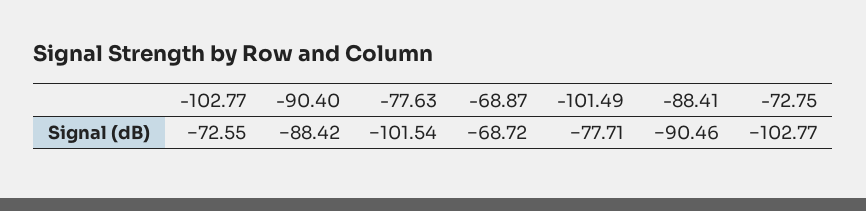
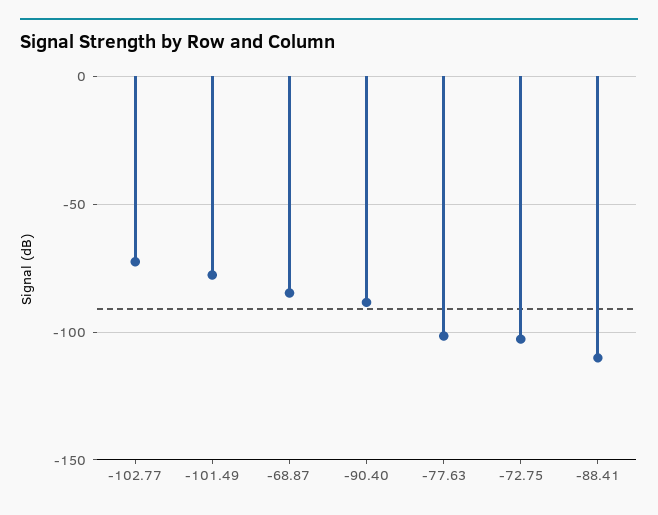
  {
    "-102.77": -72.55,
    "-90.40": -88.42,
    "-77.63": -101.54,
-   "-68.87": -68.72,
+   "-68.87": -85,
    "-101.49": -77.71,
-   "-88.41": -90.46,
+   "-88.41": -110,
    "-72.75": -102.77
  }

